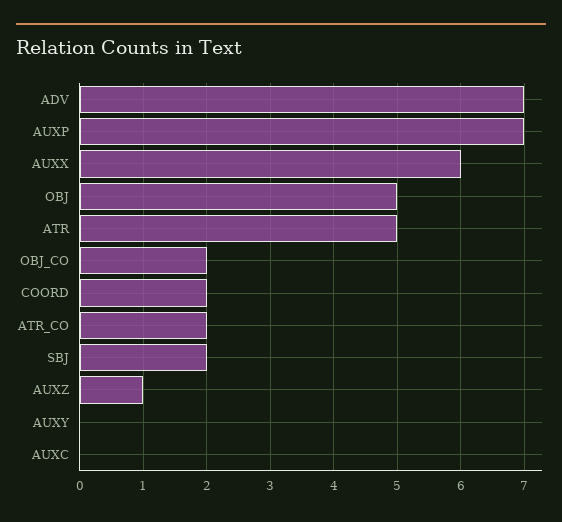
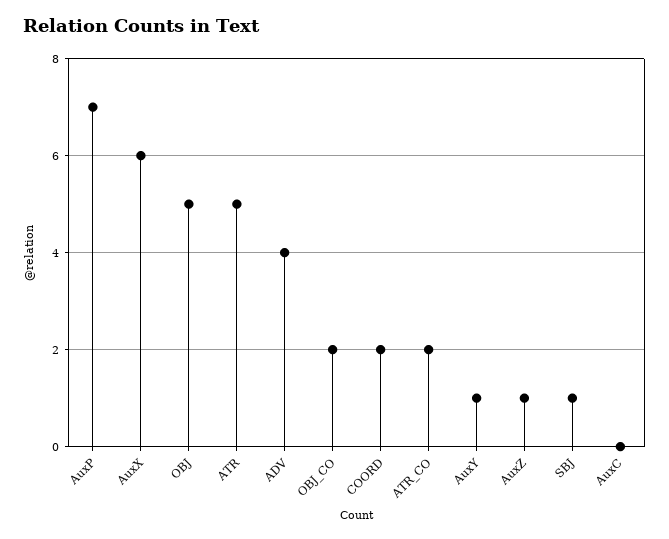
  {
-   "ADV": 7,
+   "ADV": 4,
    "AUXP": 7,
    "AUXX": 6,
    "OBJ": 5,
    "ATR": 5,
    "OBJ_CO": 2,
    "COORD": 2,
    "ATR_CO": 2,
-   "SBJ": 2,
+   "SBJ": 1,
    "AUXZ": 1,
-   "AUXY": 0,
+   "AUXY": 1,
    "AUXC": 0
  }

